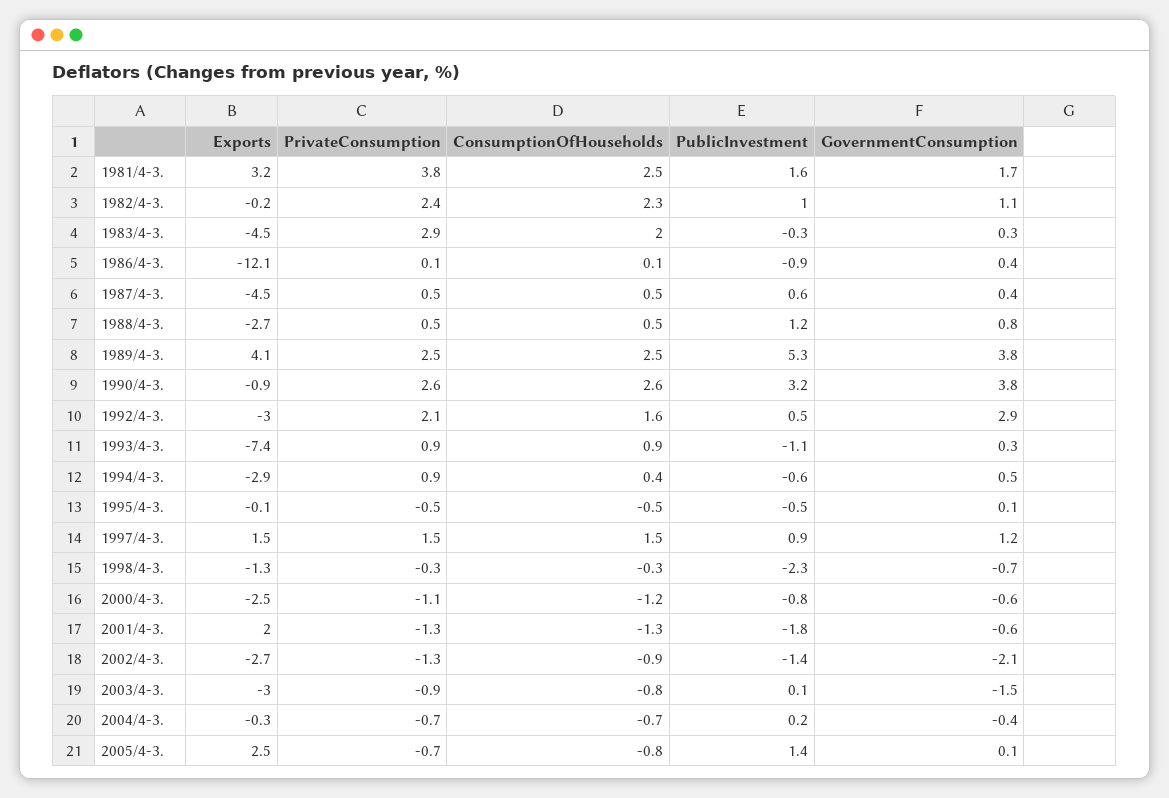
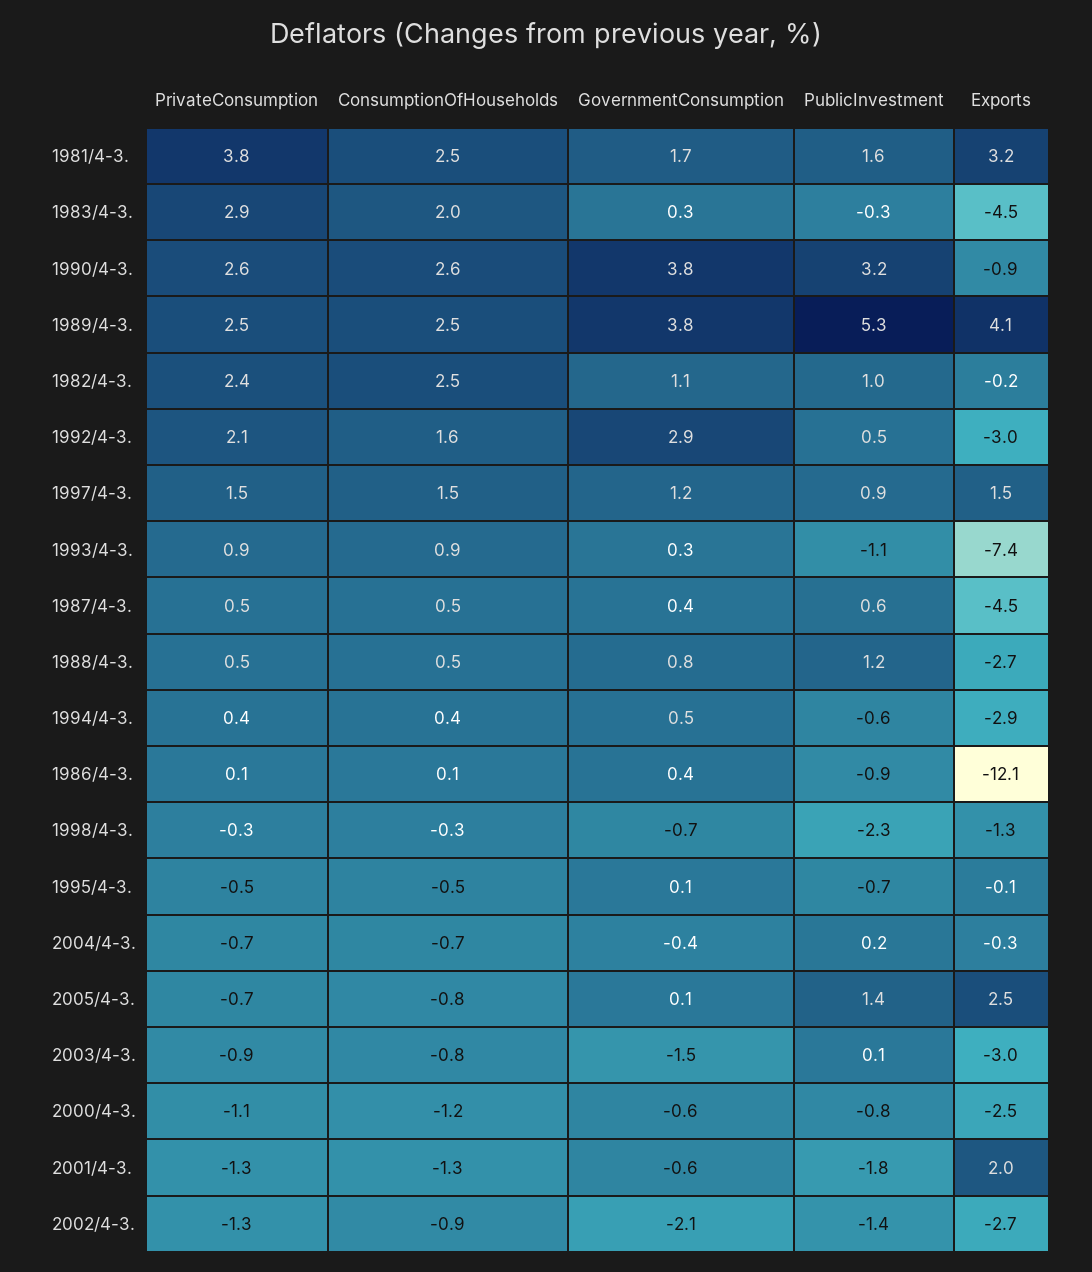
  {
    "Exports": {
      "1981/4-3.": 3.2,
      "1982/4-3.": -0.2,
      "1983/4-3.": -4.5,
      "1986/4-3.": -12.1,
      "1987/4-3.": -4.5,
      "1988/4-3.": -2.7,
      "1989/4-3.": 4.1,
      "1990/4-3.": -0.9,
      "1992/4-3.": -3,
      "1993/4-3.": -7.4,
      "1994/4-3.": -2.9,
      "1995/4-3.": -0.1,
      "1997/4-3.": 1.5,
      "1998/4-3.": -1.3,
      "2000/4-3.": -2.5,
      "2001/4-3.": 2,
      "2002/4-3.": -2.7,
      "2003/4-3.": -3,
      "2004/4-3.": -0.3,
      "2005/4-3.": 2.5
    },
    "PrivateConsumption": {
      "1981/4-3.": 3.8,
      "1982/4-3.": 2.4,
      "1983/4-3.": 2.9,
      "1986/4-3.": 0.1,
      "1987/4-3.": 0.5,
      "1988/4-3.": 0.5,
      "1989/4-3.": 2.5,
      "1990/4-3.": 2.6,
      "1992/4-3.": 2.1,
      "1993/4-3.": 0.9,
-     "1994/4-3.": 0.9,
+     "1994/4-3.": 0.4,
      "1995/4-3.": -0.5,
      "1997/4-3.": 1.5,
      "1998/4-3.": -0.3,
      "2000/4-3.": -1.1,
      "2001/4-3.": -1.3,
      "2002/4-3.": -1.3,
      "2003/4-3.": -0.9,
      "2004/4-3.": -0.7,
      "2005/4-3.": -0.7
    },
    "ConsumptionOfHouseholds": {
      "1981/4-3.": 2.5,
-     "1982/4-3.": 2.3,
+     "1982/4-3.": 2.5,
      "1983/4-3.": 2,
      "1986/4-3.": 0.1,
      "1987/4-3.": 0.5,
      "1988/4-3.": 0.5,
      "1989/4-3.": 2.5,
      "1990/4-3.": 2.6,
      "1992/4-3.": 1.6,
      "1993/4-3.": 0.9,
      "1994/4-3.": 0.4,
      "1995/4-3.": -0.5,
      "1997/4-3.": 1.5,
      "1998/4-3.": -0.3,
      "2000/4-3.": -1.2,
      "2001/4-3.": -1.3,
      "2002/4-3.": -0.9,
      "2003/4-3.": -0.8,
      "2004/4-3.": -0.7,
      "2005/4-3.": -0.8
    },
    "PublicInvestment": {
      "1981/4-3.": 1.6,
      "1982/4-3.": 1,
      "1983/4-3.": -0.3,
      "1986/4-3.": -0.9,
      "1987/4-3.": 0.6,
      "1988/4-3.": 1.2,
      "1989/4-3.": 5.3,
      "1990/4-3.": 3.2,
      "1992/4-3.": 0.5,
      "1993/4-3.": -1.1,
      "1994/4-3.": -0.6,
-     "1995/4-3.": -0.5,
+     "1995/4-3.": -0.7,
      "1997/4-3.": 0.9,
      "1998/4-3.": -2.3,
      "2000/4-3.": -0.8,
      "2001/4-3.": -1.8,
      "2002/4-3.": -1.4,
      "2003/4-3.": 0.1,
      "2004/4-3.": 0.2,
      "2005/4-3.": 1.4
    },
    "GovernmentConsumption": {
      "1981/4-3.": 1.7,
      "1982/4-3.": 1.1,
      "1983/4-3.": 0.3,
      "1986/4-3.": 0.4,
      "1987/4-3.": 0.4,
      "1988/4-3.": 0.8,
      "1989/4-3.": 3.8,
      "1990/4-3.": 3.8,
      "1992/4-3.": 2.9,
      "1993/4-3.": 0.3,
      "1994/4-3.": 0.5,
      "1995/4-3.": 0.1,
      "1997/4-3.": 1.2,
      "1998/4-3.": -0.7,
      "2000/4-3.": -0.6,
      "2001/4-3.": -0.6,
      "2002/4-3.": -2.1,
      "2003/4-3.": -1.5,
      "2004/4-3.": -0.4,
      "2005/4-3.": 0.1
    }
  }

